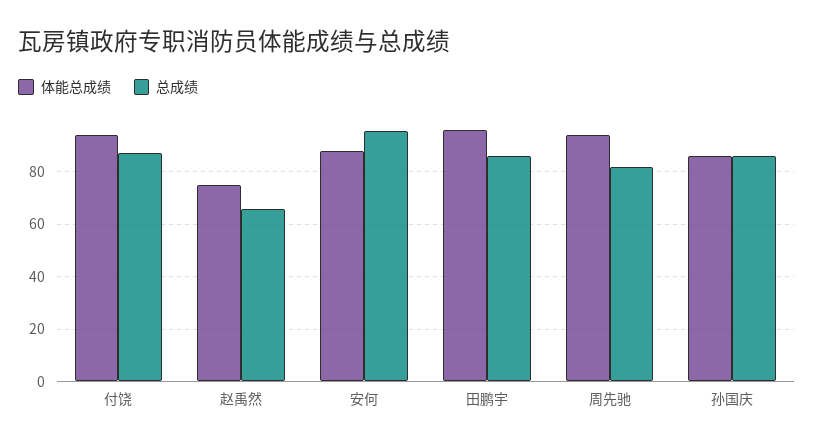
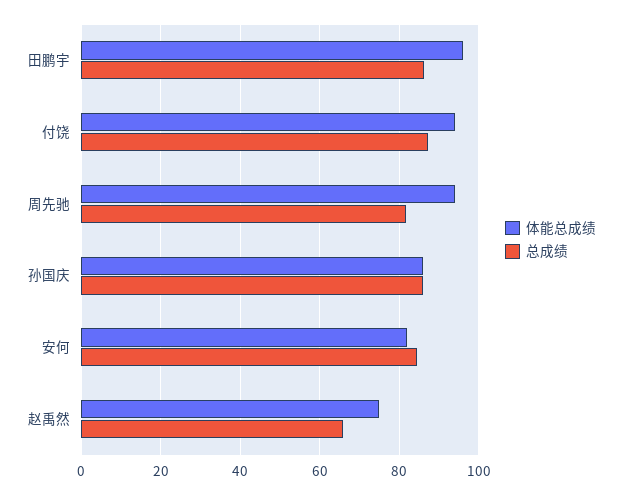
  {
    "体能总成绩": {
      "付饶": 94,
      "赵禹然": 76,
-     "安何": 87.5,
+     "安何": 82,
      "田鹏宇": 96,
      "周先驰": 94,
      "孙国庆": 86
    },
    "总成绩": {
      "付饶": 88,
      "赵禹然": 66,
-     "安何": 95,
+     "安何": 84,
      "田鹏宇": 86,
      "周先驰": 82,
      "孙国庆": 86
    }
  }

